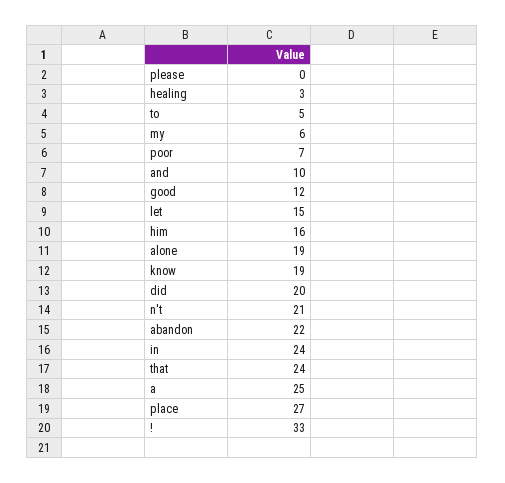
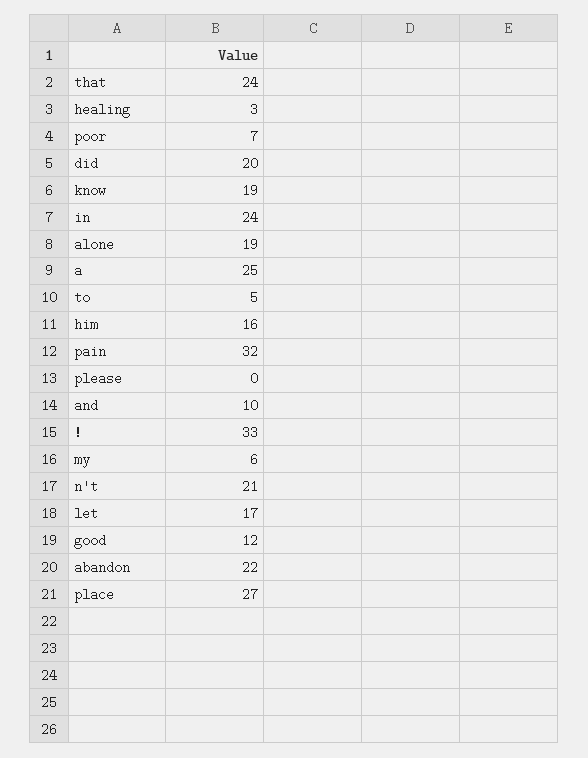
  {
    "please": 0,
    "healing": 3,
    "to": 5,
    "my": 6,
    "poor": 7,
    "and": 10,
    "good": 12,
-   "let": 15,
+   "let": 17,
    "him": 16,
    "alone": 19,
    "know": 19,
    "did": 20,
    "n't": 21,
    "abandon": 22,
    "in": 24,
    "that": 24,
    "a": 25,
    "place": 27,
-   "!": 33
+   "!": 33,
+   "pain": 32
  }

